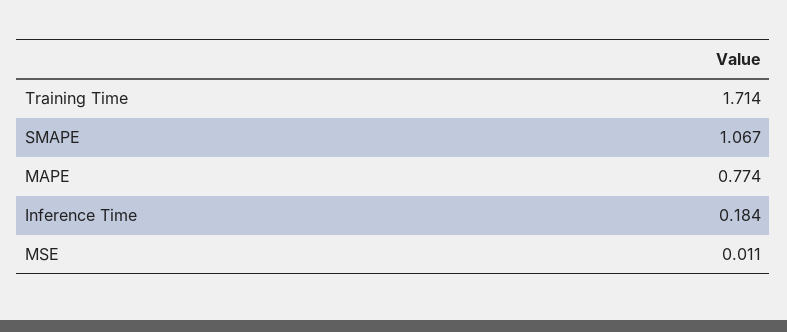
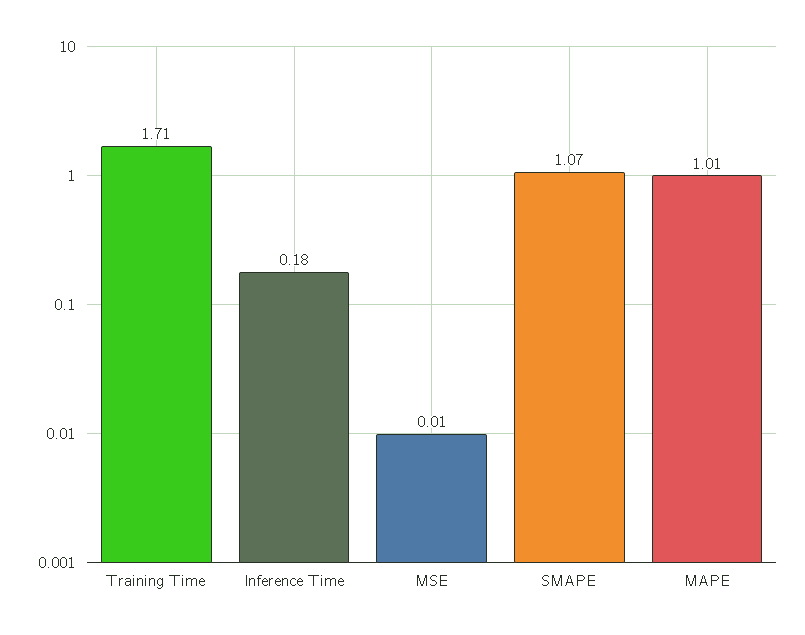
  {
    "Training Time": 1.714,
    "SMAPE": 1.067,
-   "MAPE": 0.774,
+   "MAPE": 1.01,
    "Inference Time": 0.184,
    "MSE": 0.011
  }

